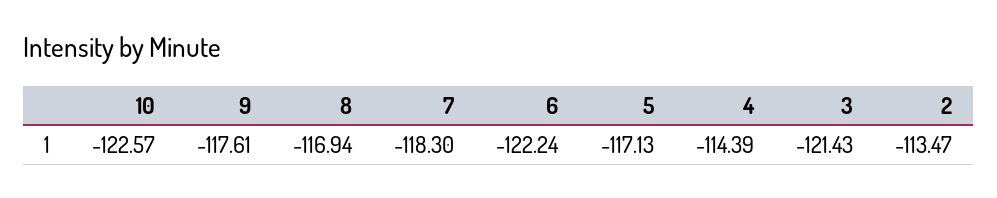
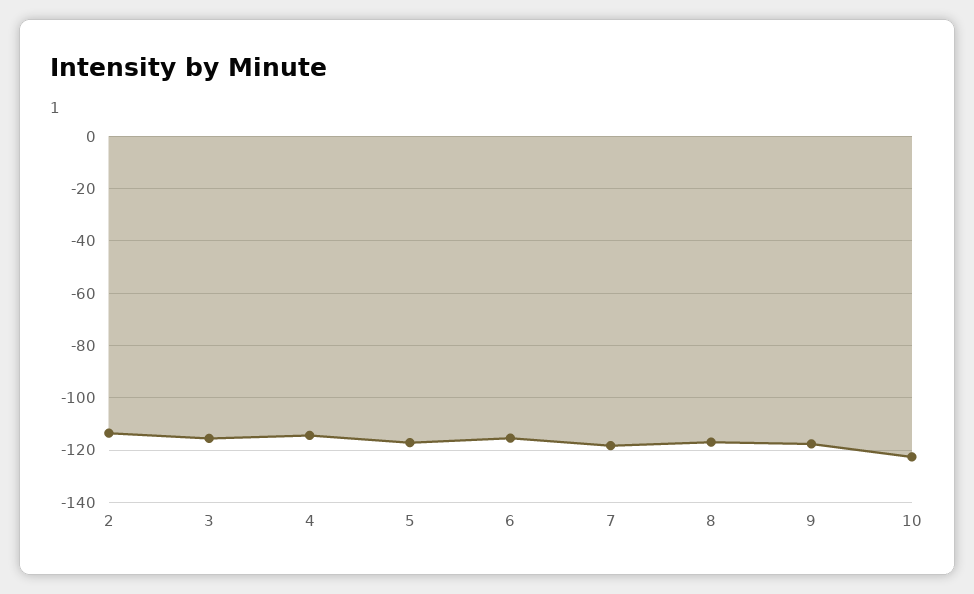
  {
    "10": -122.57,
    "9": -117.61,
    "8": -116.94,
    "7": -118.3,
-   "6": -122.24,
+   "6": -115,
    "5": -117.13,
    "4": -114.39,
-   "3": -121.43,
+   "3": -115,
    "2": -113.47
  }

